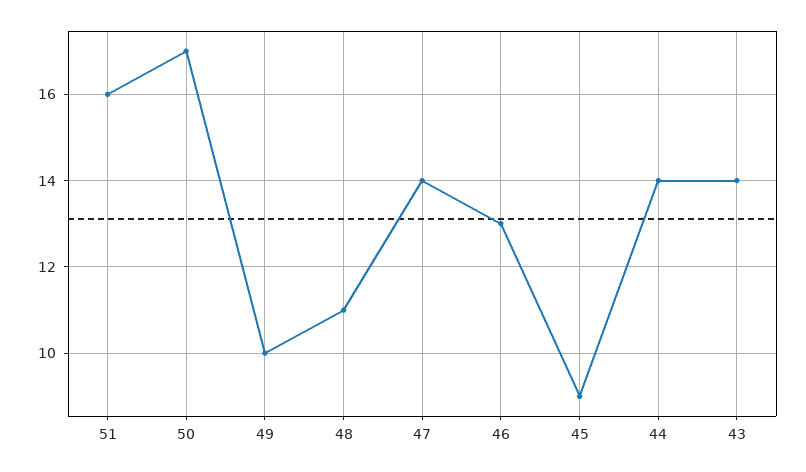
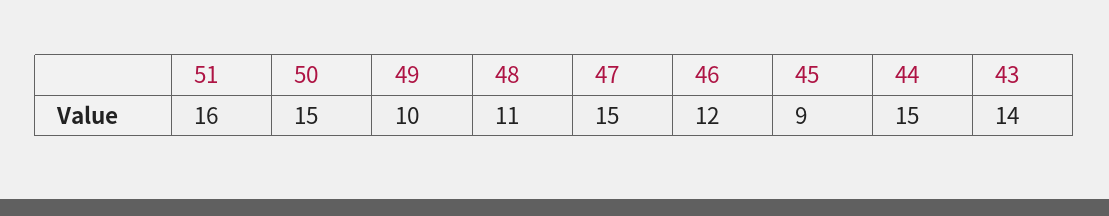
  {
    "51": 16,
-   "50": 17,
+   "50": 15,
    "49": 10,
    "48": 11,
-   "47": 14,
+   "47": 15,
-   "46": 13,
+   "46": 12,
    "45": 9,
-   "44": 14,
+   "44": 15,
    "43": 14
  }

